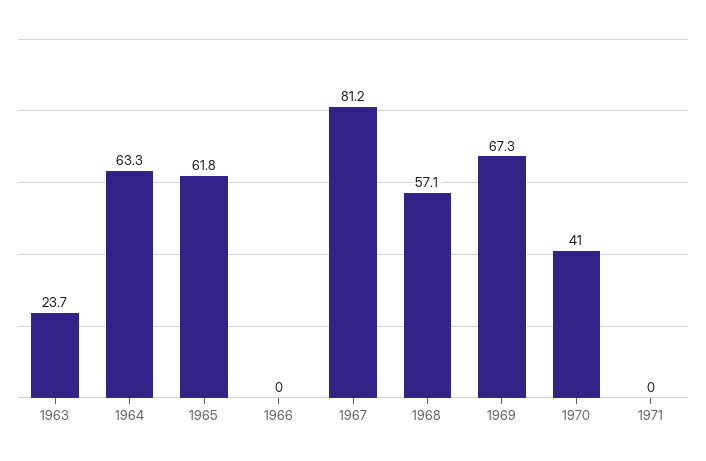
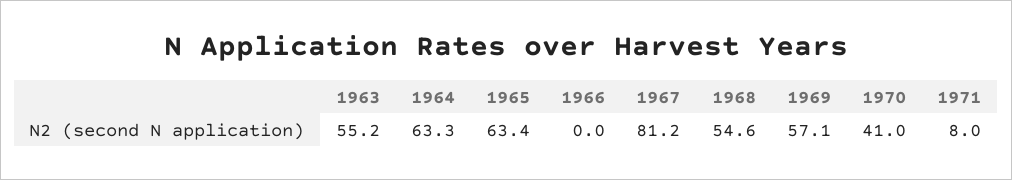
  {
-   "1963": 23.7,
+   "1963": 55.2,
    "1964": 63.3,
-   "1965": 61.8,
+   "1965": 63.4,
    "1966": 0,
    "1967": 81.2,
-   "1968": 57.1,
+   "1968": 54.6,
-   "1969": 67.3,
+   "1969": 57.1,
    "1970": 41,
-   "1971": 0
+   "1971": 8
  }

